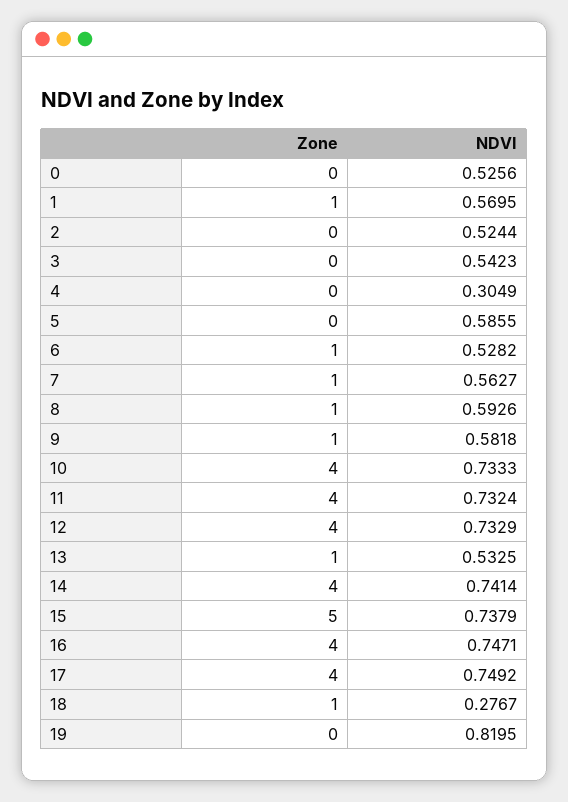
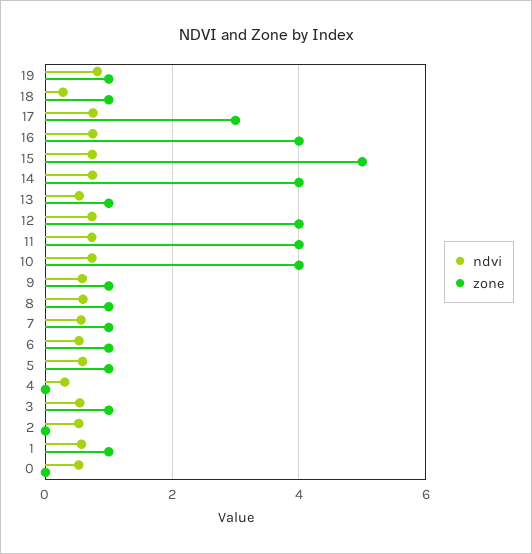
  {
    "Zone": {
      "0": 0,
      "1": 1,
      "2": 0,
-     "3": 0,
+     "3": 1,
      "4": 0,
-     "5": 0,
+     "5": 1,
      "6": 1,
      "7": 1,
      "8": 1,
      "9": 1,
      "10": 4,
      "11": 4,
      "12": 4,
      "13": 1,
      "14": 4,
      "15": 5,
      "16": 4,
-     "17": 4,
+     "17": 3,
      "18": 1,
-     "19": 0
+     "19": 1
    },
    "NDVI": {
      "0": 0.5256,
      "1": 0.5695,
      "2": 0.5244,
      "3": 0.5423,
      "4": 0.3049,
      "5": 0.5855,
      "6": 0.5282,
      "7": 0.5627,
      "8": 0.5926,
      "9": 0.5818,
      "10": 0.7333,
      "11": 0.7324,
      "12": 0.7329,
      "13": 0.5325,
      "14": 0.7414,
      "15": 0.7379,
      "16": 0.7471,
      "17": 0.7492,
      "18": 0.2767,
      "19": 0.8195
    }
  }

